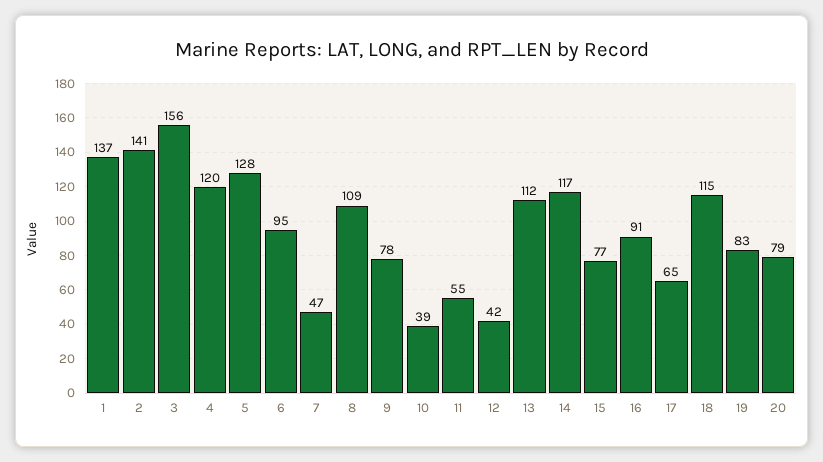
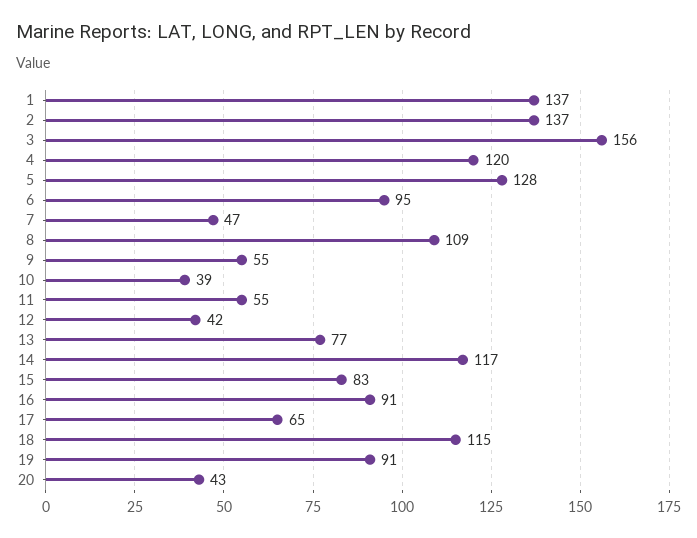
  {
    "1": 137,
-   "2": 141,
+   "2": 137,
    "3": 156,
    "4": 120,
    "5": 128,
    "6": 95,
    "7": 47,
    "8": 109,
-   "9": 78,
+   "9": 55,
    "10": 39,
    "11": 55,
    "12": 42,
-   "13": 112,
+   "13": 77,
    "14": 117,
-   "15": 77,
+   "15": 83,
    "16": 91,
    "17": 65,
    "18": 115,
-   "19": 83,
+   "19": 91,
-   "20": 79
+   "20": 43
  }

